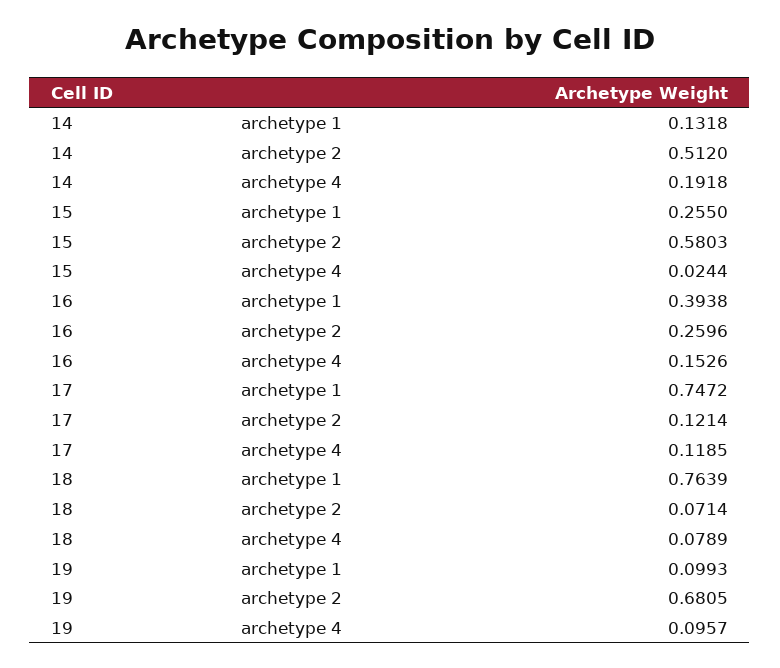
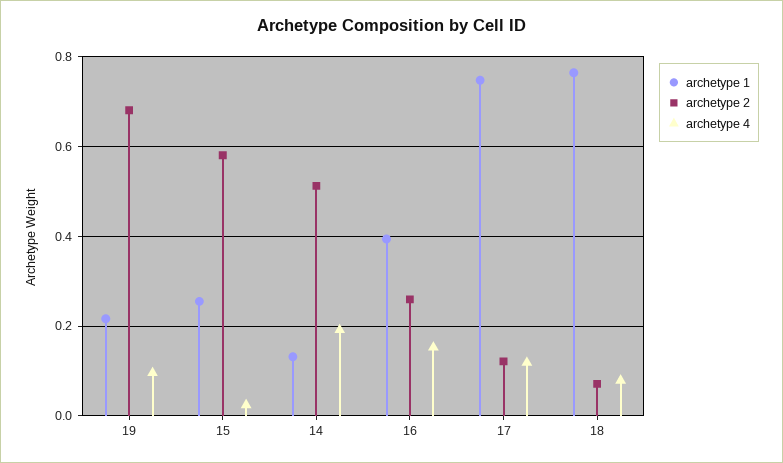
  {
    "archetype 1": {
      "14": 0.1318,
      "15": 0.255,
      "16": 0.3938,
      "17": 0.7472,
      "18": 0.7639,
-     "19": 0.0993
+     "19": 0.22
    },
    "archetype 2": {
      "14": 0.512,
      "15": 0.5803,
      "16": 0.2596,
      "17": 0.1214,
      "18": 0.0714,
      "19": 0.6805
    },
    "archetype 4": {
      "14": 0.1918,
      "15": 0.0244,
      "16": 0.1526,
      "17": 0.1185,
      "18": 0.0789,
      "19": 0.0957
    }
  }

